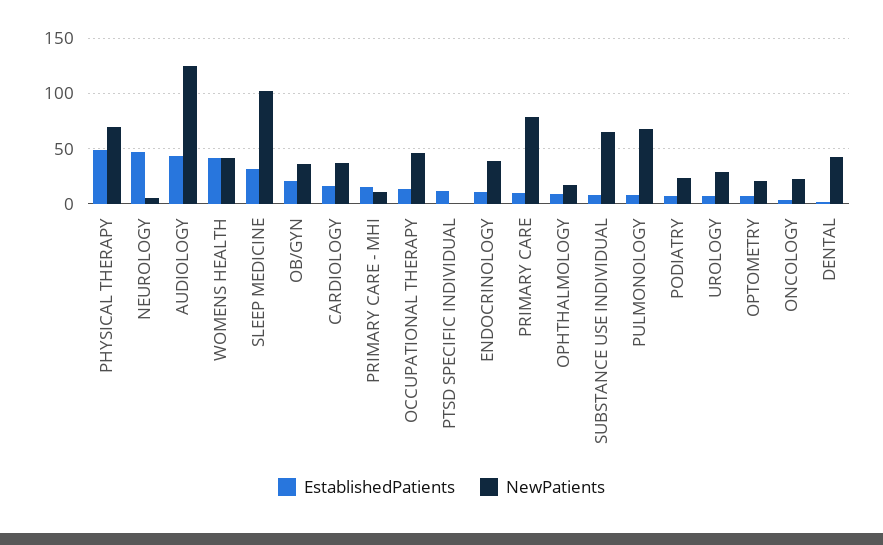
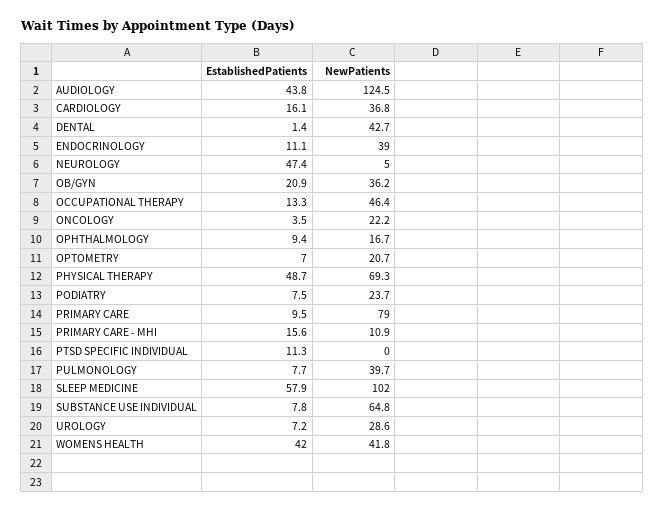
  {
    "EstablishedPatients": {
      "PHYSICAL THERAPY": 48.7,
      "NEUROLOGY": 47.4,
      "AUDIOLOGY": 43.8,
      "WOMENS HEALTH": 42,
-     "SLEEP MEDICINE": 30,
+     "SLEEP MEDICINE": 57.9,
      "OB/GYN": 20.9,
      "CARDIOLOGY": 16.1,
      "PRIMARY CARE - MHI": 15.6,
      "OCCUPATIONAL THERAPY": 13.3,
      "PTSD SPECIFIC INDIVIDUAL": 11.3,
      "ENDOCRINOLOGY": 11.1,
      "PRIMARY CARE": 9.5,
      "OPHTHALMOLOGY": 9.4,
      "SUBSTANCE USE INDIVIDUAL": 7.8,
      "PULMONOLOGY": 7.7,
      "PODIATRY": 7.5,
      "UROLOGY": 7.2,
      "OPTOMETRY": 7,
      "ONCOLOGY": 3.5,
      "DENTAL": 1.4
    },
    "NewPatients": {
      "PHYSICAL THERAPY": 69.3,
      "NEUROLOGY": 5,
      "AUDIOLOGY": 124.5,
      "WOMENS HEALTH": 41.8,
      "SLEEP MEDICINE": 102,
      "OB/GYN": 36.2,
      "CARDIOLOGY": 36.8,
      "PRIMARY CARE - MHI": 10.9,
      "OCCUPATIONAL THERAPY": 46.4,
      "PTSD SPECIFIC INDIVIDUAL": 0,
      "ENDOCRINOLOGY": 39,
      "PRIMARY CARE": 79,
      "OPHTHALMOLOGY": 16.7,
      "SUBSTANCE USE INDIVIDUAL": 64.8,
-     "PULMONOLOGY": 70,
+     "PULMONOLOGY": 39.7,
      "PODIATRY": 23.7,
      "UROLOGY": 28.6,
      "OPTOMETRY": 20.7,
      "ONCOLOGY": 22.2,
      "DENTAL": 42.7
    }
  }

